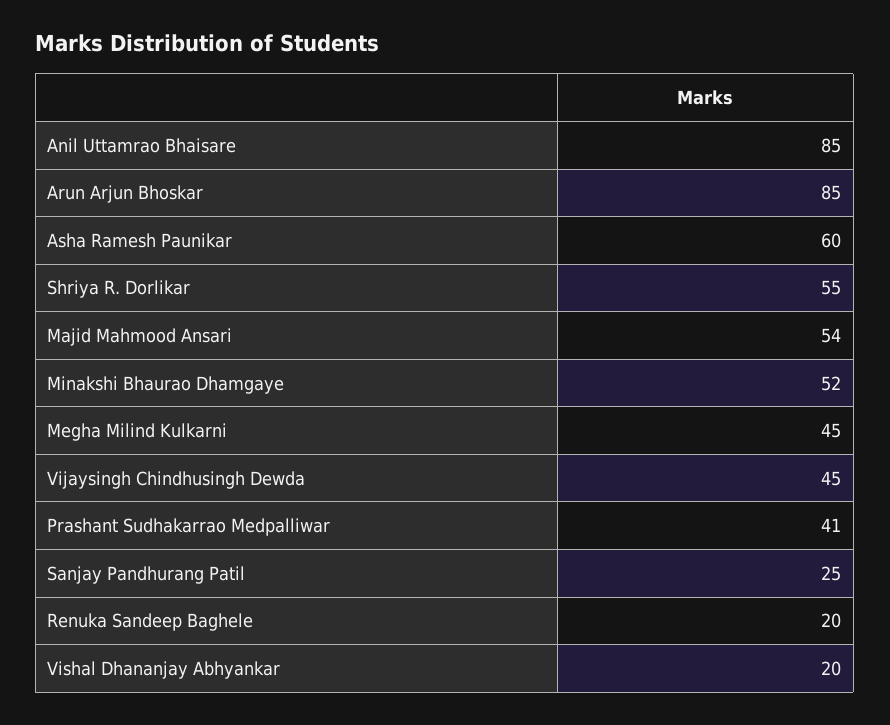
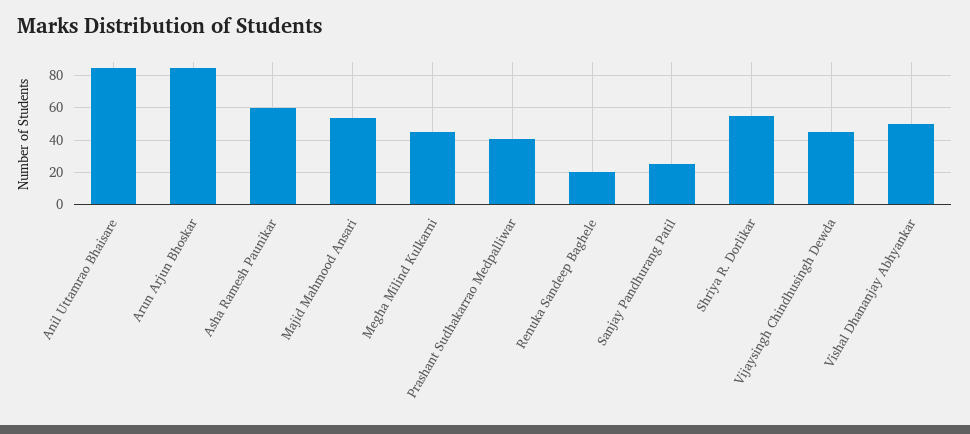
  {
    "Anil Uttamrao Bhaisare": 85,
    "Arun Arjun Bhoskar": 85,
    "Asha Ramesh Paunikar": 60,
    "Shriya R. Dorlikar": 55,
    "Majid Mahmood Ansari": 54,
-   "Minakshi Bhaurao Dhamgaye": 52,
    "Megha Milind Kulkarni": 45,
    "Vijaysingh Chindhusingh Dewda": 45,
    "Prashant Sudhakarrao Medpalliwar": 41,
    "Sanjay Pandhurang Patil": 25,
    "Renuka Sandeep Baghele": 20,
-   "Vishal Dhananjay Abhyankar": 20
+   "Vishal Dhananjay Abhyankar": 50
  }

